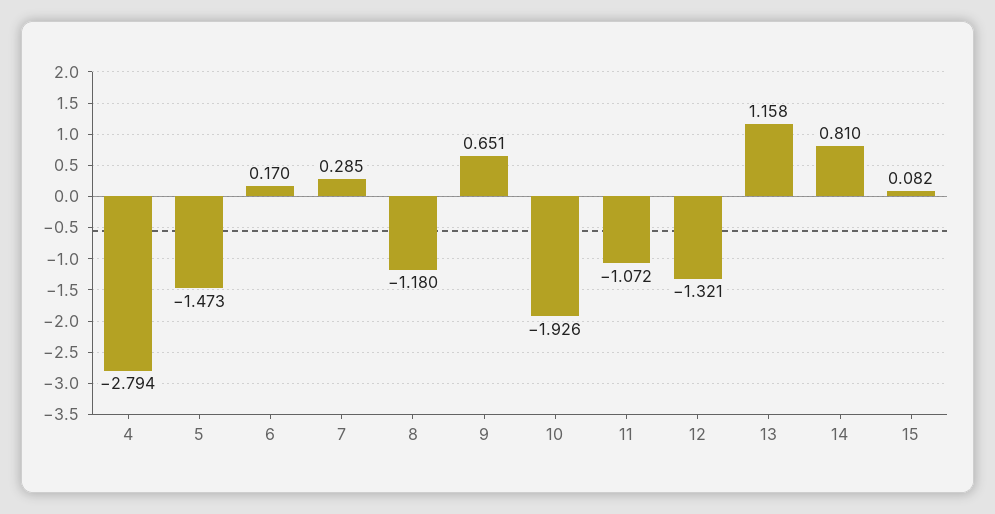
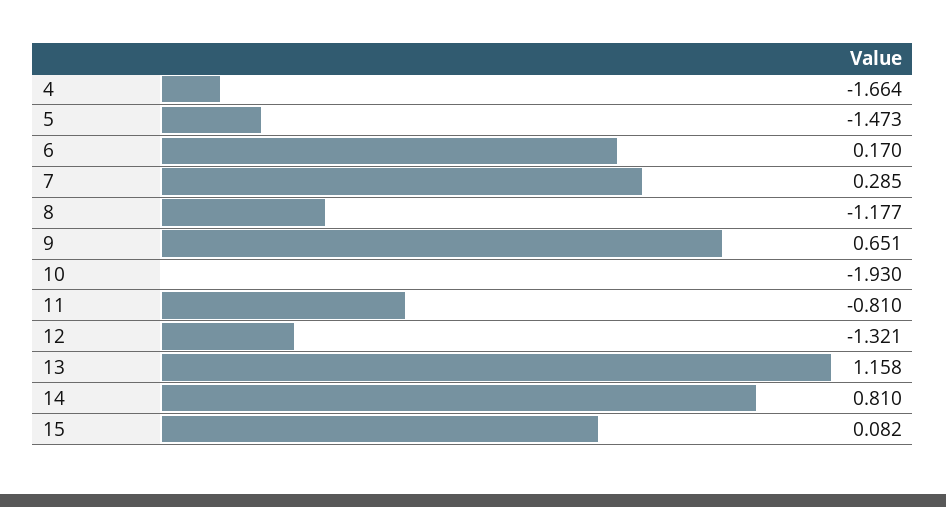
  {
-   "4": -2.794,
+   "4": -1.664,
    "5": -1.473,
    "6": 0.17,
    "7": 0.285,
-   "8": -1.18,
+   "8": -1.177,
    "9": 0.651,
-   "10": -1.926,
+   "10": -1.93,
-   "11": -1.072,
+   "11": -0.81,
    "12": -1.321,
    "13": 1.158,
    "14": 0.81,
    "15": 0.082
  }

